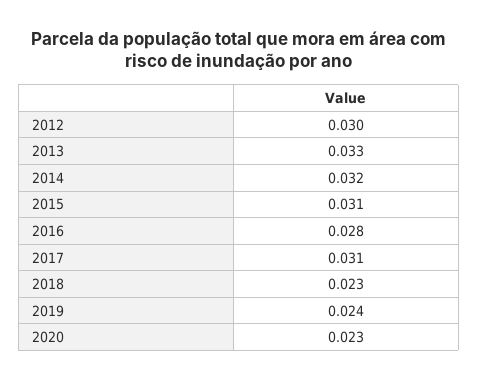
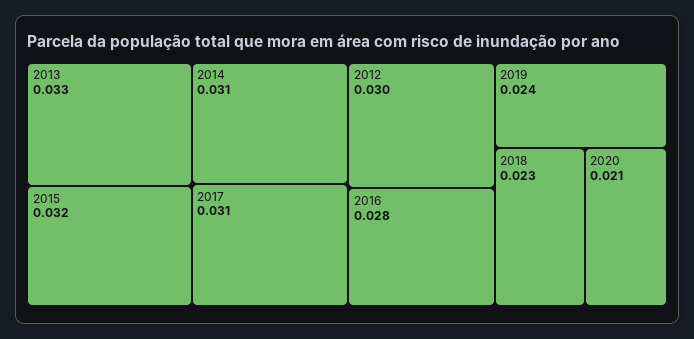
  {
    "2012": 0.03,
    "2013": 0.033,
-   "2014": 0.032,
+   "2014": 0.031,
-   "2015": 0.031,
+   "2015": 0.032,
    "2016": 0.028,
    "2017": 0.031,
    "2018": 0.023,
    "2019": 0.024,
-   "2020": 0.023
+   "2020": 0.021
  }

